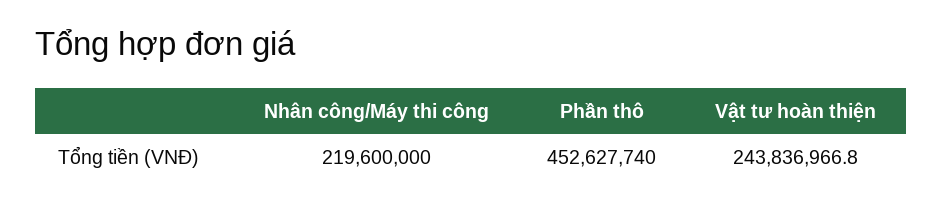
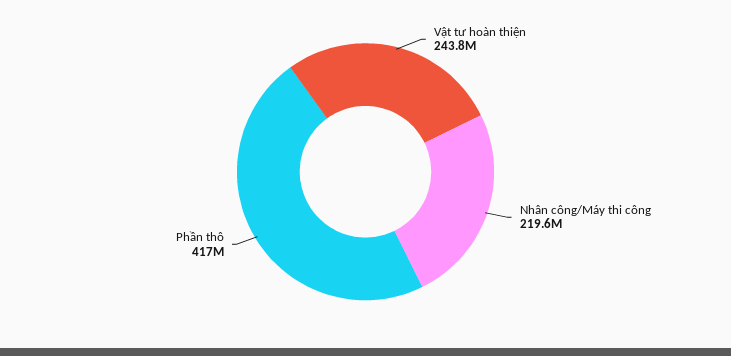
  {
    "Nhân công/Máy thi công": 219600000,
-   "Phần thô": 452627740,
+   "Phần thô": 417000000,
    "Vật tư hoàn thiện": 243836966.8
  }

